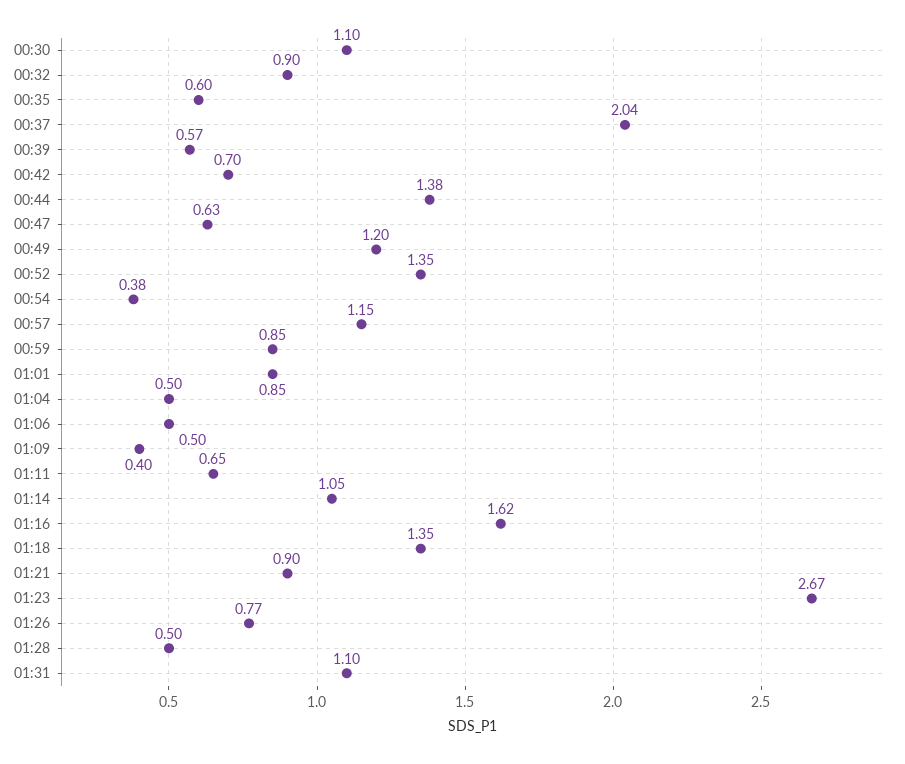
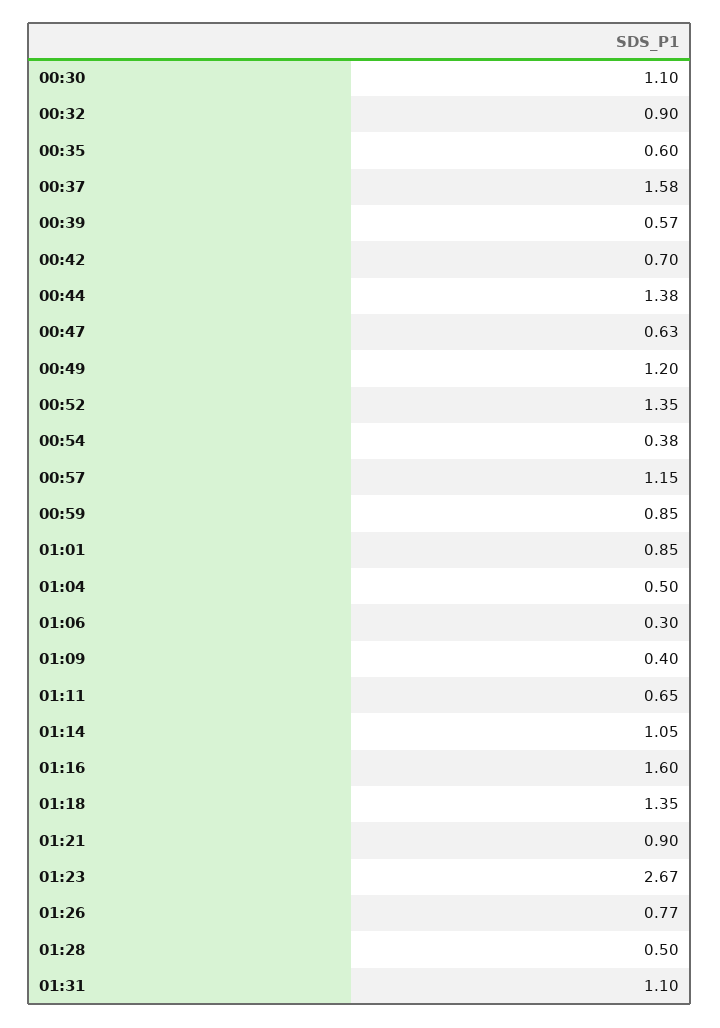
  {
    "00:30": 1.1,
    "00:32": 0.9,
    "00:35": 0.6,
-   "00:37": 2.04,
+   "00:37": 1.58,
    "00:39": 0.57,
    "00:42": 0.7,
    "00:44": 1.38,
    "00:47": 0.63,
    "00:49": 1.2,
    "00:52": 1.35,
    "00:54": 0.38,
    "00:57": 1.15,
    "00:59": 0.85,
    "01:01": 0.85,
    "01:04": 0.5,
-   "01:06": 0.5,
+   "01:06": 0.3,
    "01:09": 0.4,
    "01:11": 0.65,
    "01:14": 1.05,
-   "01:16": 1.62,
+   "01:16": 1.6,
    "01:18": 1.35,
    "01:21": 0.9,
    "01:23": 2.67,
    "01:26": 0.77,
    "01:28": 0.5,
    "01:31": 1.1
  }

